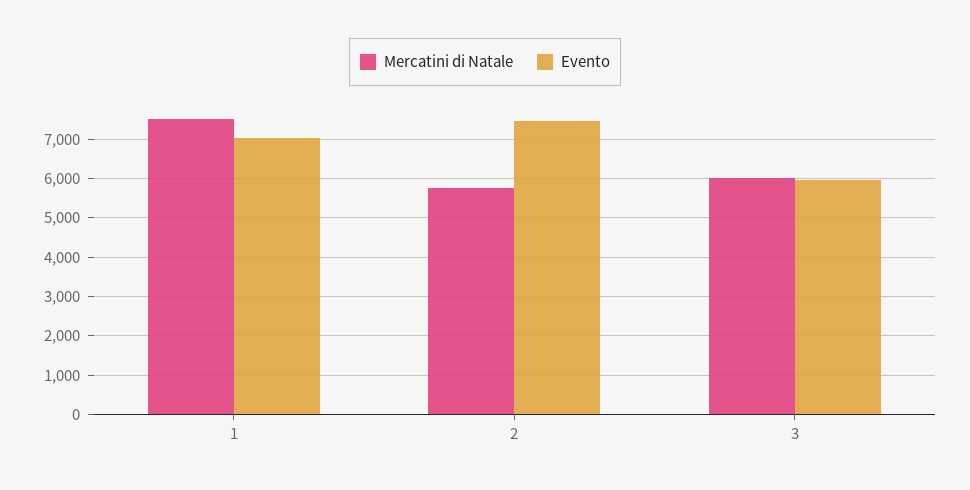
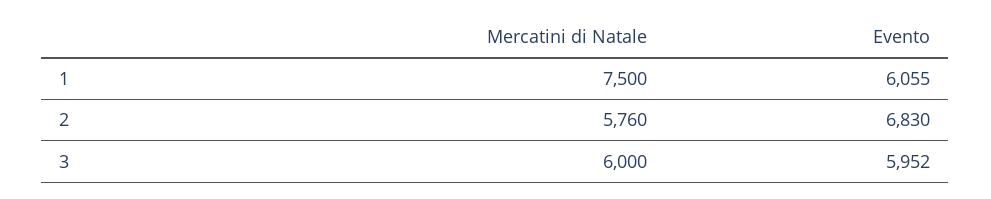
  {
    "Mercatini di Natale": {
      "1": 7500,
      "2": 5760,
      "3": 6000
    },
    "Evento": {
-     "1": 7000,
+     "1": 6055,
-     "2": 7400,
+     "2": 6830,
      "3": 5952
    }
  }

